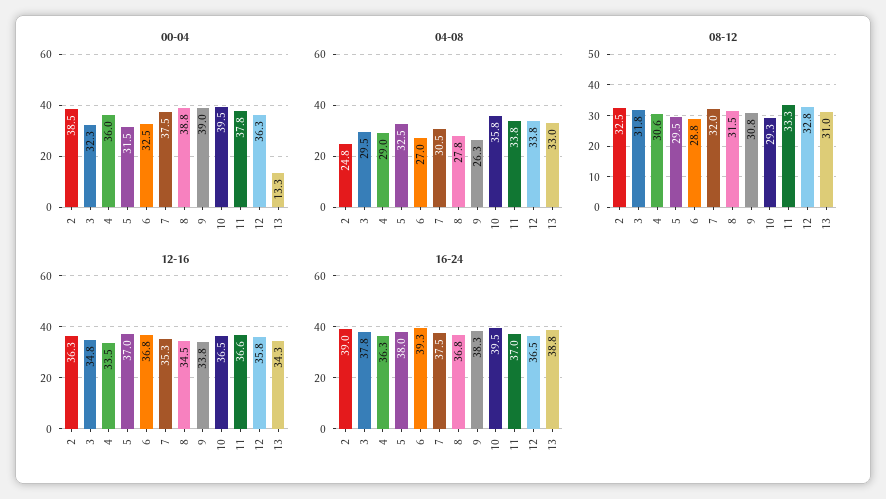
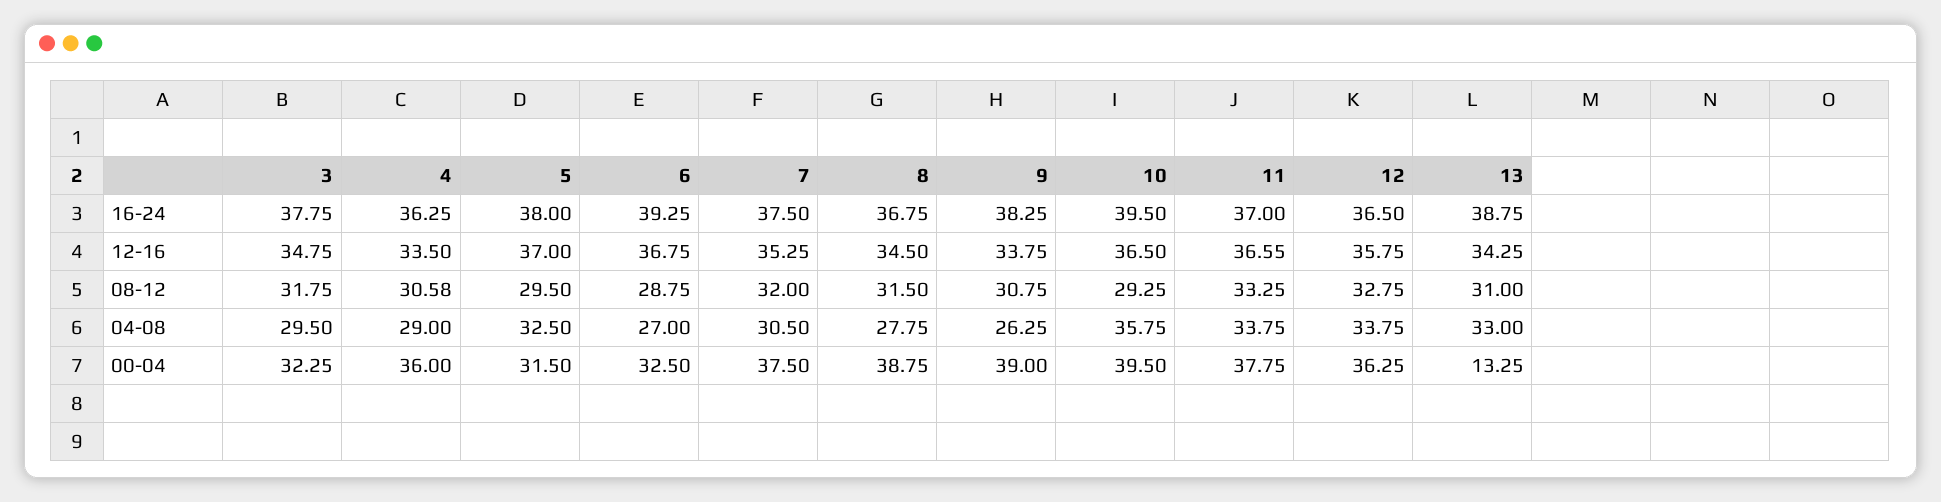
  {
    "00-04": {
-     "2": 38.5,
      "3": 32.25,
      "4": 36,
      "5": 31.5,
      "6": 32.5,
      "7": 37.5,
      "8": 38.75,
      "9": 39,
      "10": 39.5,
      "11": 37.75,
      "12": 36.25,
      "13": 13.25
    },
    "04-08": {
-     "2": 24.8,
      "3": 29.5,
      "4": 29,
      "5": 32.5,
      "6": 27,
      "7": 30.5,
      "8": 27.75,
      "9": 26.25,
      "10": 35.75,
      "11": 33.75,
      "12": 33.75,
      "13": 33
    },
    "08-12": {
-     "2": 32.5,
      "3": 31.75,
      "4": 30.58,
      "5": 29.5,
      "6": 28.75,
      "7": 32,
      "8": 31.5,
      "9": 30.75,
      "10": 29.25,
      "11": 33.25,
      "12": 32.75,
      "13": 31
    },
    "12-16": {
-     "2": 36.3,
      "3": 34.75,
      "4": 33.5,
      "5": 37,
      "6": 36.75,
      "7": 35.25,
      "8": 34.5,
      "9": 33.75,
      "10": 36.5,
      "11": 36.55,
      "12": 35.75,
      "13": 34.25
    },
    "16-24": {
-     "2": 39,
      "3": 37.75,
      "4": 36.25,
      "5": 38,
      "6": 39.25,
      "7": 37.5,
      "8": 36.75,
      "9": 38.25,
      "10": 39.5,
      "11": 37,
      "12": 36.5,
      "13": 38.75
    }
  }

